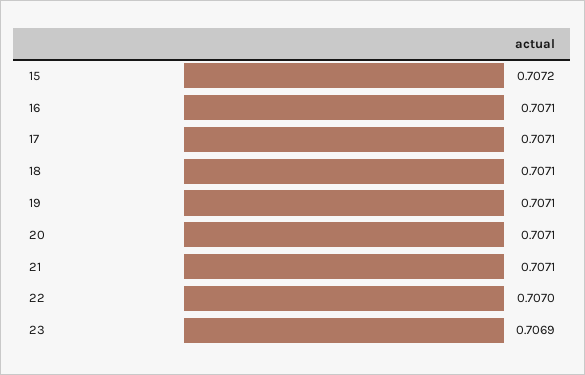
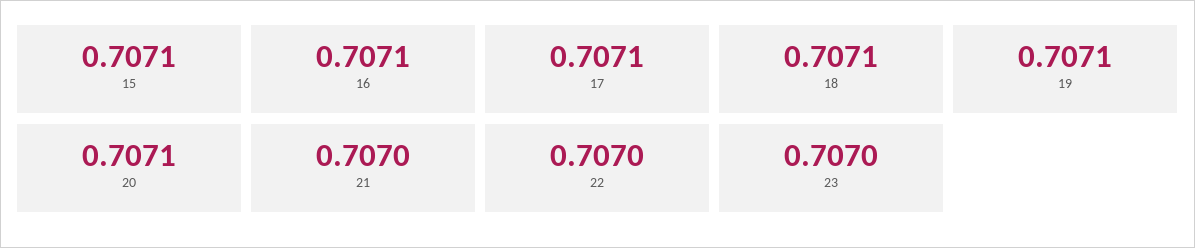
  {
-   "15": 0.7072,
+   "15": 0.7071,
    "16": 0.7071,
    "17": 0.7071,
    "18": 0.7071,
    "19": 0.7071,
    "20": 0.7071,
-   "21": 0.7071,
+   "21": 0.707,
    "22": 0.707,
-   "23": 0.7069
+   "23": 0.707
  }

